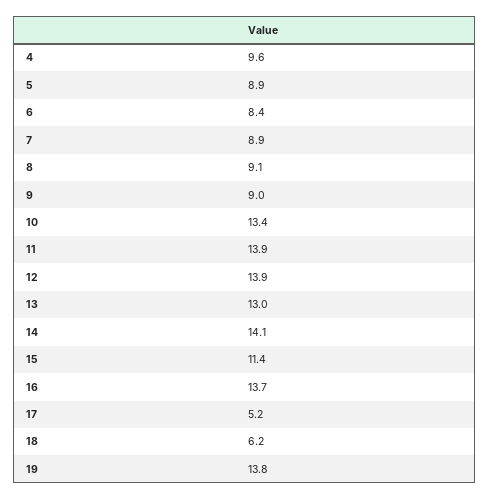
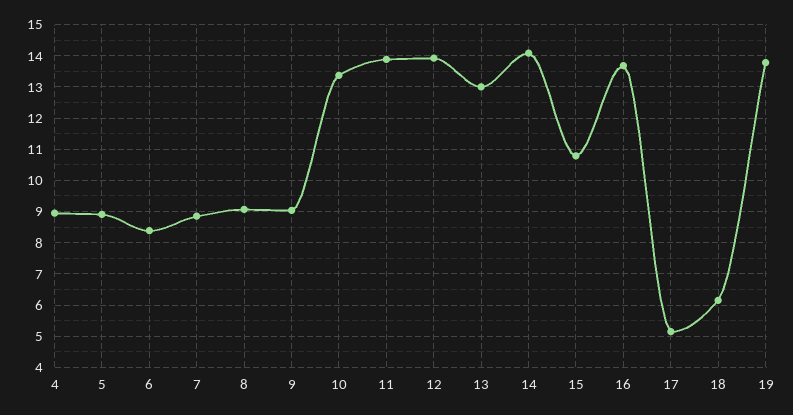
  {
-   "4": 9.6,
+   "4": 9,
    "5": 8.9,
    "6": 8.4,
    "7": 8.9,
    "8": 9.1,
    "9": 9,
    "10": 13.4,
    "11": 13.9,
    "12": 13.9,
    "13": 13,
    "14": 14.1,
-   "15": 11.4,
+   "15": 10.8,
    "16": 13.7,
    "17": 5.2,
    "18": 6.2,
    "19": 13.8
  }

